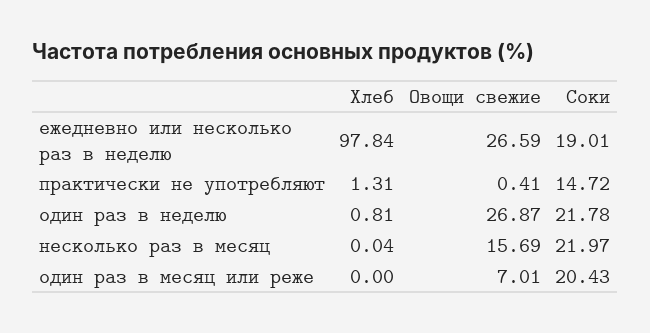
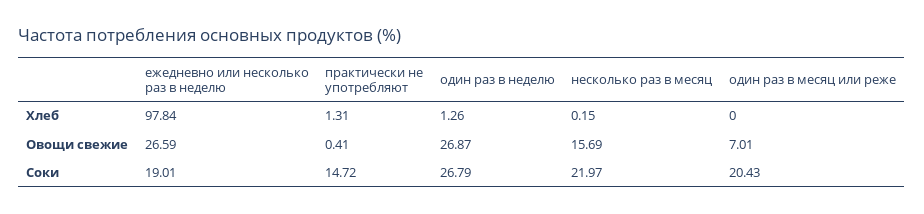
  {
    "Хлеб": {
      "ежедневно или несколько раз в неделю": 97.84,
      "практически не употребляют": 1.31,
-     "один раз в неделю": 0.81,
+     "один раз в неделю": 1.26,
-     "несколько раз в месяц": 0.04,
+     "несколько раз в месяц": 0.15,
      "один раз в месяц или реже": 0
    },
    "Овощи свежие": {
      "ежедневно или несколько раз в неделю": 26.59,
      "практически не употребляют": 0.41,
      "один раз в неделю": 26.87,
      "несколько раз в месяц": 15.69,
      "один раз в месяц или реже": 7.01
    },
    "Соки": {
      "ежедневно или несколько раз в неделю": 19.01,
      "практически не употребляют": 14.72,
-     "один раз в неделю": 21.78,
+     "один раз в неделю": 26.79,
      "несколько раз в месяц": 21.97,
      "один раз в месяц или реже": 20.43
    }
  }

